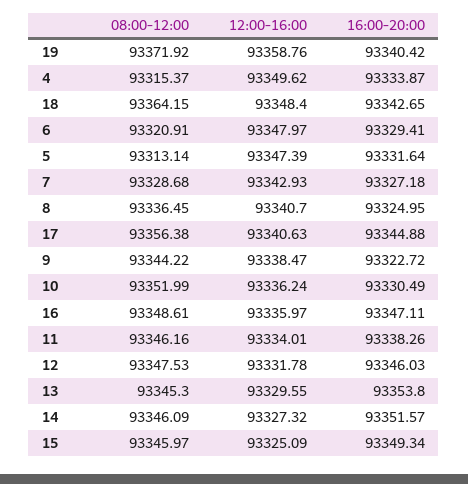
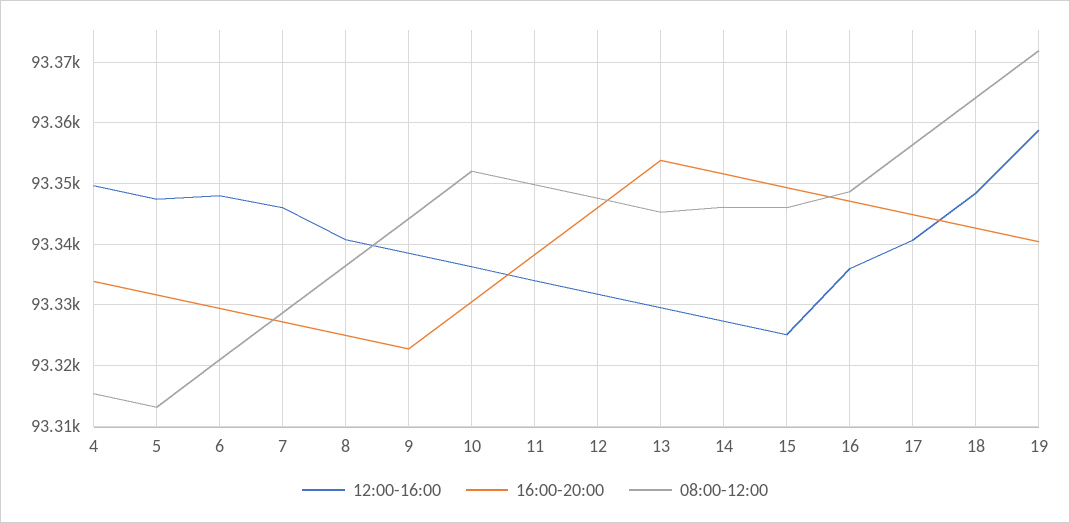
  {
    "08:00-12:00": {
      "19": 93371.92,
      "4": 93315.37,
      "18": 93364.15,
      "6": 93320.91,
      "5": 93313.14,
      "7": 93328.68,
      "8": 93336.45,
      "17": 93356.38,
      "9": 93344.22,
      "10": 93351.99,
      "16": 93348.61,
-     "11": 93346.16,
+     "11": 93350,
      "12": 93347.53,
      "13": 93345.3,
      "14": 93346.09,
      "15": 93345.97
    },
    "12:00-16:00": {
      "19": 93358.76,
      "4": 93349.62,
      "18": 93348.4,
      "6": 93347.97,
      "5": 93347.39,
-     "7": 93342.93,
+     "7": 93346,
      "8": 93340.7,
      "17": 93340.63,
      "9": 93338.47,
      "10": 93336.24,
      "16": 93335.97,
      "11": 93334.01,
      "12": 93331.78,
      "13": 93329.55,
      "14": 93327.32,
      "15": 93325.09
    },
    "16:00-20:00": {
      "19": 93340.42,
      "4": 93333.87,
      "18": 93342.65,
      "6": 93329.41,
      "5": 93331.64,
      "7": 93327.18,
      "8": 93324.95,
      "17": 93344.88,
      "9": 93322.72,
      "10": 93330.49,
      "16": 93347.11,
      "11": 93338.26,
      "12": 93346.03,
      "13": 93353.8,
      "14": 93351.57,
      "15": 93349.34
    }
  }

